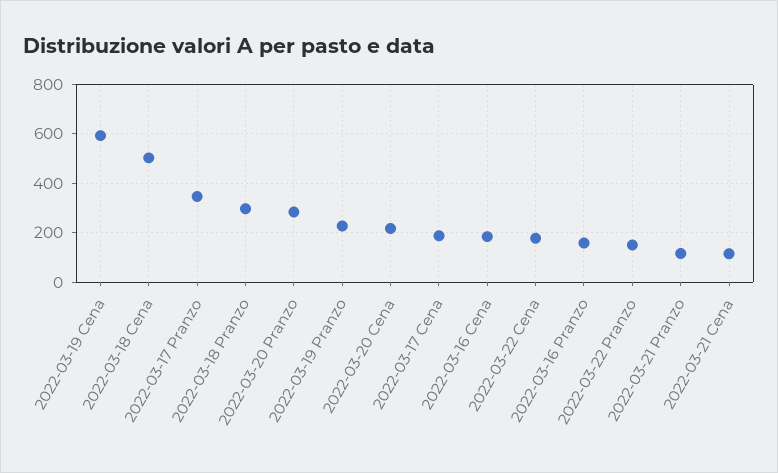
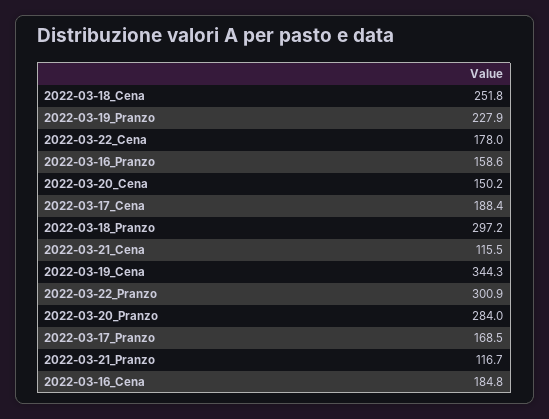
  {
-   "2022-03-19 Cena": 600,
+   "2022-03-19 Cena": 344.3,
-   "2022-03-18 Cena": 500,
+   "2022-03-18 Cena": 251.8,
-   "2022-03-17 Pranzo": 350,
+   "2022-03-17 Pranzo": 168.5,
    "2022-03-18 Pranzo": 297.2,
    "2022-03-20 Pranzo": 284,
    "2022-03-19 Pranzo": 227.9,
-   "2022-03-20 Cena": 225,
+   "2022-03-20 Cena": 150.2,
    "2022-03-17 Cena": 188.4,
    "2022-03-16 Cena": 184.8,
    "2022-03-22 Cena": 178,
    "2022-03-16 Pranzo": 158.6,
-   "2022-03-22 Pranzo": 150,
+   "2022-03-22 Pranzo": 300.9,
    "2022-03-21 Pranzo": 116.7,
    "2022-03-21 Cena": 115.5
  }

